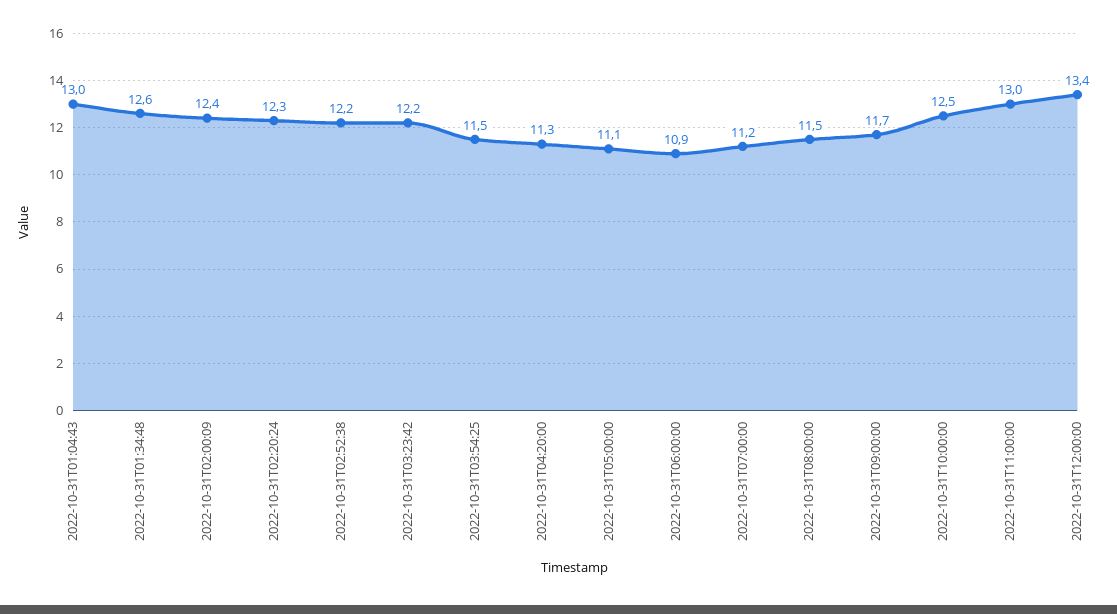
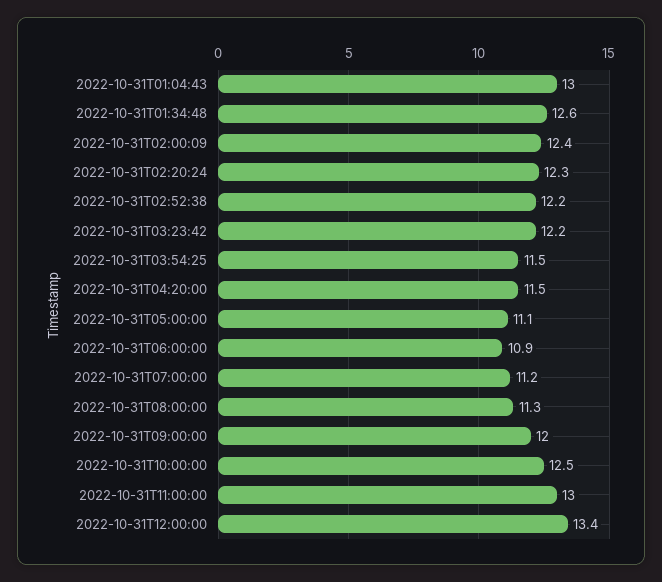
  {
    "2022-10-31T01:04:43": 13,
    "2022-10-31T01:34:48": 12.6,
    "2022-10-31T02:00:09": 12.4,
    "2022-10-31T02:20:24": 12.3,
    "2022-10-31T02:52:38": 12.2,
    "2022-10-31T03:23:42": 12.2,
    "2022-10-31T03:54:25": 11.5,
-   "2022-10-31T04:20:00": 11.3,
+   "2022-10-31T04:20:00": 11.5,
    "2022-10-31T05:00:00": 11.1,
    "2022-10-31T06:00:00": 10.9,
    "2022-10-31T07:00:00": 11.2,
-   "2022-10-31T08:00:00": 11.5,
+   "2022-10-31T08:00:00": 11.3,
-   "2022-10-31T09:00:00": 11.7,
+   "2022-10-31T09:00:00": 12,
    "2022-10-31T10:00:00": 12.5,
    "2022-10-31T11:00:00": 13,
    "2022-10-31T12:00:00": 13.4
  }

